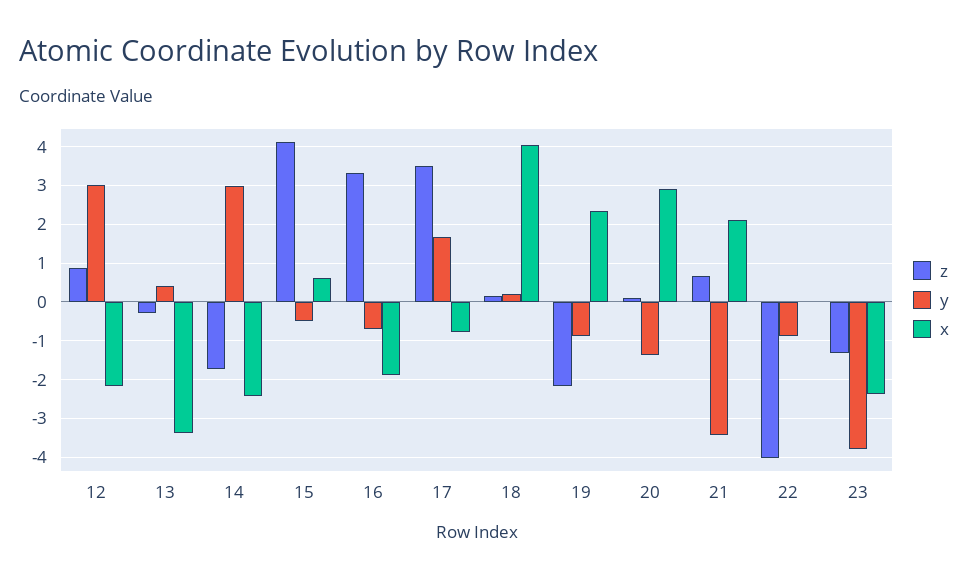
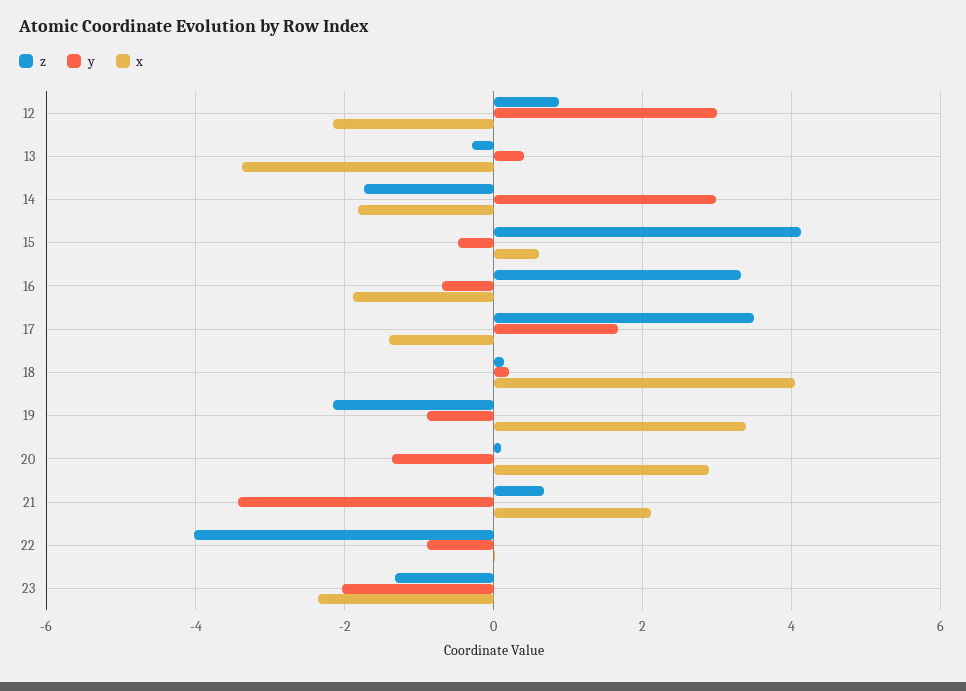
  {
    "z": {
      "12": 0.8,
      "13": -0.2,
      "14": -1.8,
      "15": 4.2,
      "16": 3.4,
      "17": 3.4,
      "18": 0.2,
      "19": -2.2,
      "20": 0,
      "21": 0.6,
      "22": -4,
      "23": -1.4
    },
    "y": {
      "12": 3,
      "13": 0.4,
      "14": 3,
      "15": -0.4,
      "16": -0.6,
      "17": 1.6,
      "18": 0.2,
      "19": -0.8,
      "20": -1.4,
      "21": -3.4,
      "22": -0.8,
-     "23": -3.8
+     "23": -2
    },
    "x": {
      "12": -2.2,
      "13": -3.4,
-     "14": -2.4,
+     "14": -1.8,
      "15": 0.6,
      "16": -1.8,
-     "17": -0.8,
+     "17": -1.4,
      "18": 4,
-     "19": 2.4,
+     "19": 3.4,
      "20": 2.8,
      "21": 2.2,
      "22": 0,
      "23": -2.4
    }
  }

